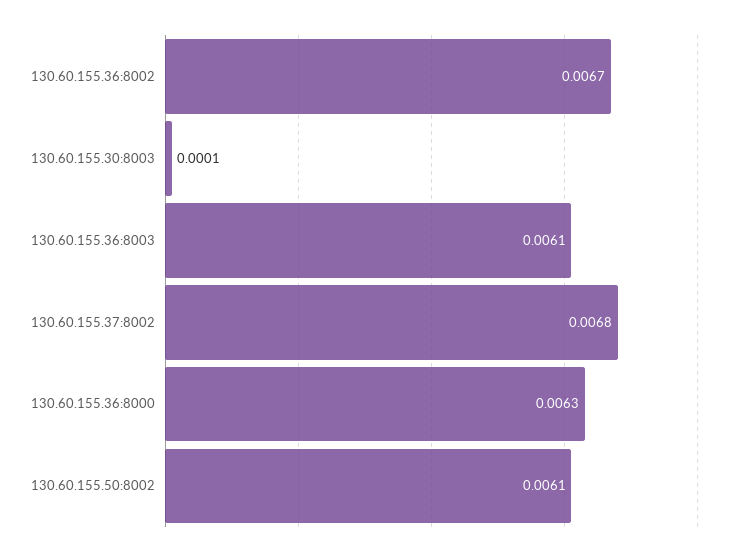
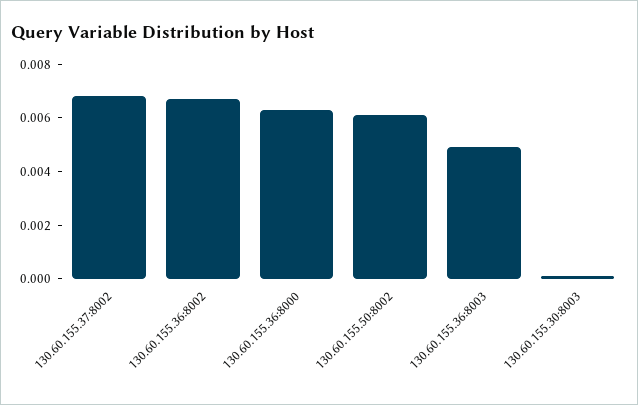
  {
    "130.60.155.36:8002": 0.0067,
    "130.60.155.30:8003": 0.0001,
-   "130.60.155.36:8003": 0.0061,
+   "130.60.155.36:8003": 0.005,
    "130.60.155.37:8002": 0.0068,
    "130.60.155.36:8000": 0.0063,
    "130.60.155.50:8002": 0.0061
  }

